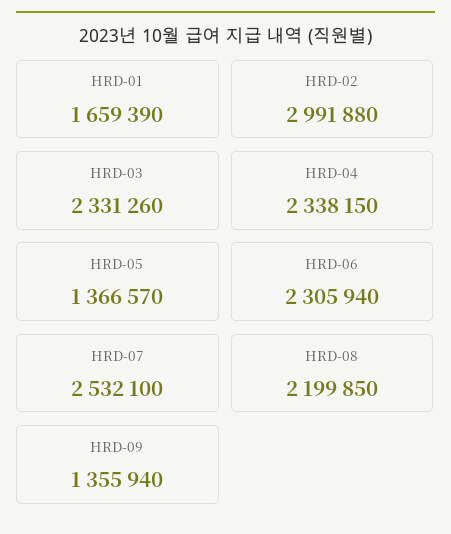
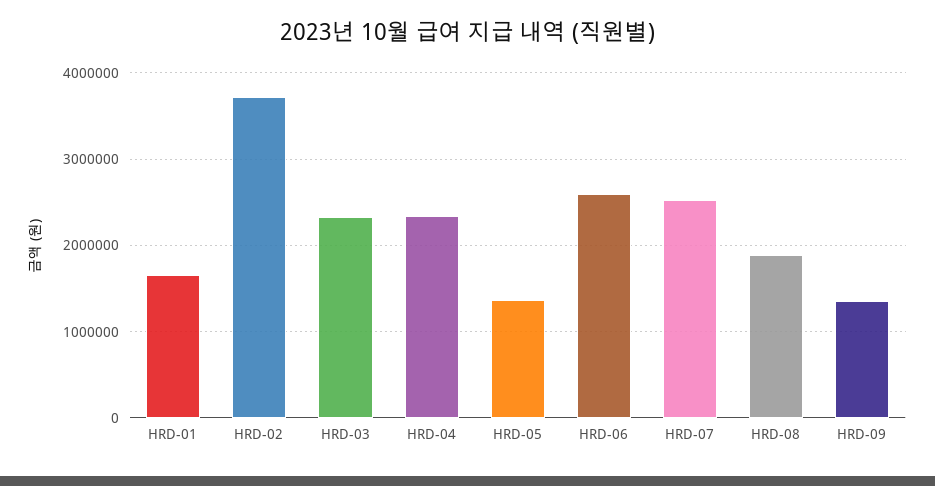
  {
    "HRD-01": 1659390,
-   "HRD-02": 2991880,
+   "HRD-02": 3700000,
    "HRD-03": 2331260,
    "HRD-04": 2338150,
    "HRD-05": 1366570,
-   "HRD-06": 2305940,
+   "HRD-06": 2600000,
    "HRD-07": 2532100,
-   "HRD-08": 2199850,
+   "HRD-08": 1900000,
    "HRD-09": 1355940
  }

